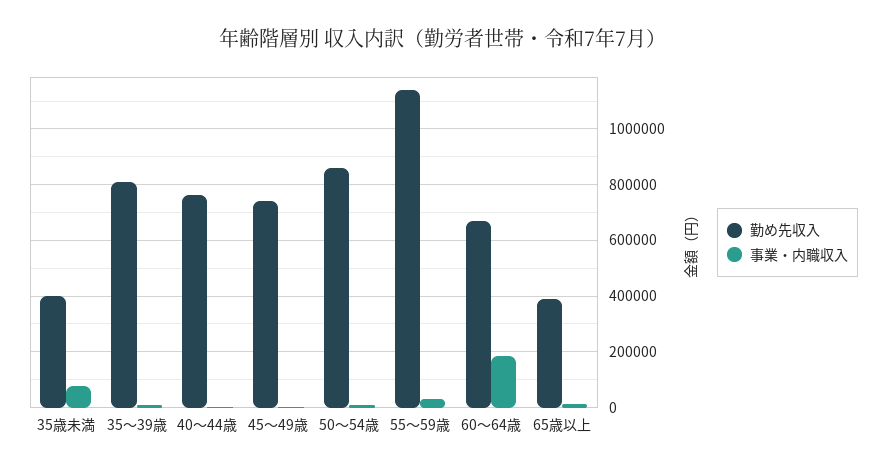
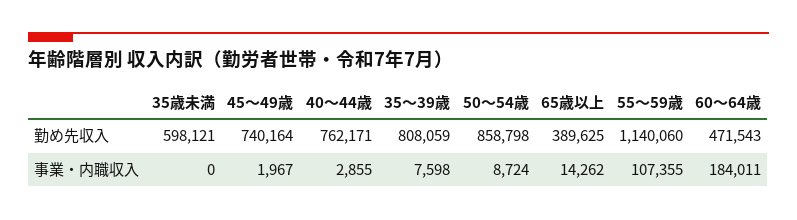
  {
    "勤め先収入": {
-     "35歳未満": 400000,
+     "35歳未満": 598121,
      "35～39歳": 808059,
      "40～44歳": 762171,
      "45～49歳": 740164,
      "50～54歳": 858798,
      "55～59歳": 1140060,
-     "60～64歳": 675000,
+     "60～64歳": 471543,
      "65歳以上": 389625
    },
    "事業・内職収入": {
-     "35歳未満": 75000,
+     "35歳未満": 0,
      "35～39歳": 7598,
      "40～44歳": 2855,
      "45～49歳": 1967,
      "50～54歳": 8724,
-     "55～59歳": 25000,
+     "55～59歳": 107355,
      "60～64歳": 184011,
      "65歳以上": 14262
    }
  }

